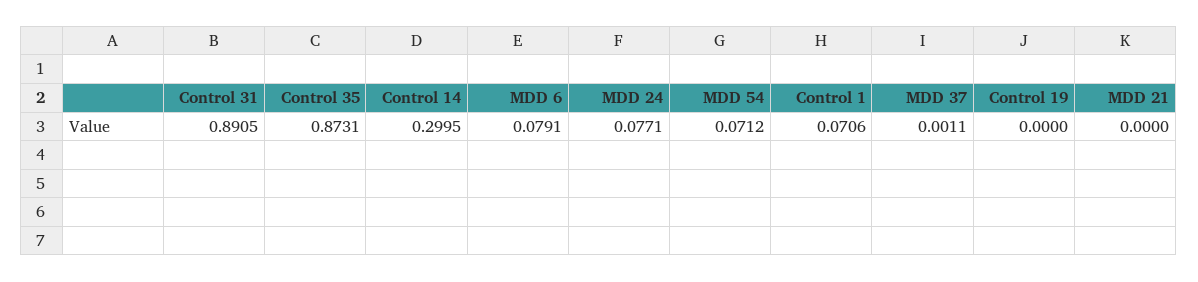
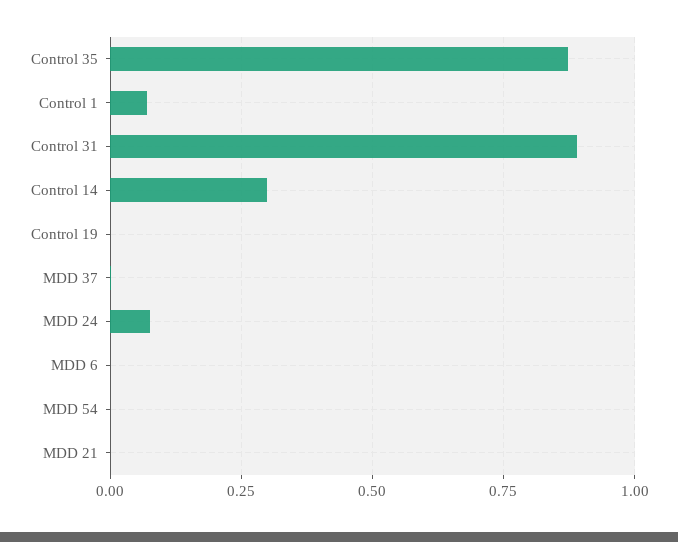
  {
    "Control 31": 0.8905,
    "Control 35": 0.8731,
    "Control 14": 0.2995,
-   "MDD 6": 0.0791,
+   "MDD 6": 0,
    "MDD 24": 0.0771,
-   "MDD 54": 0.0712,
+   "MDD 54": 0,
    "Control 1": 0.0706,
    "MDD 37": 0.0011,
    "Control 19": 0,
    "MDD 21": 0
  }

